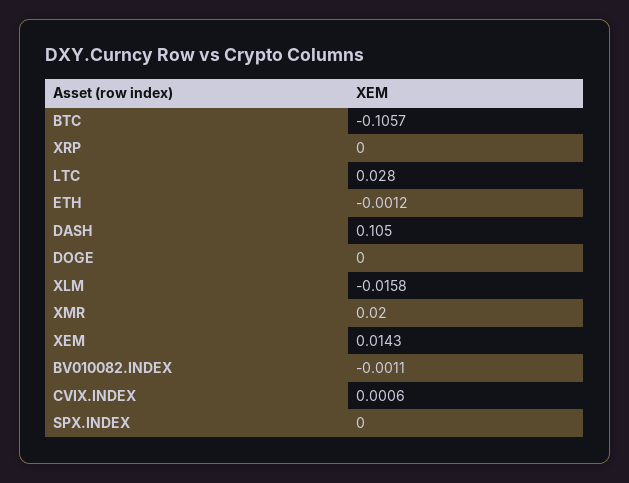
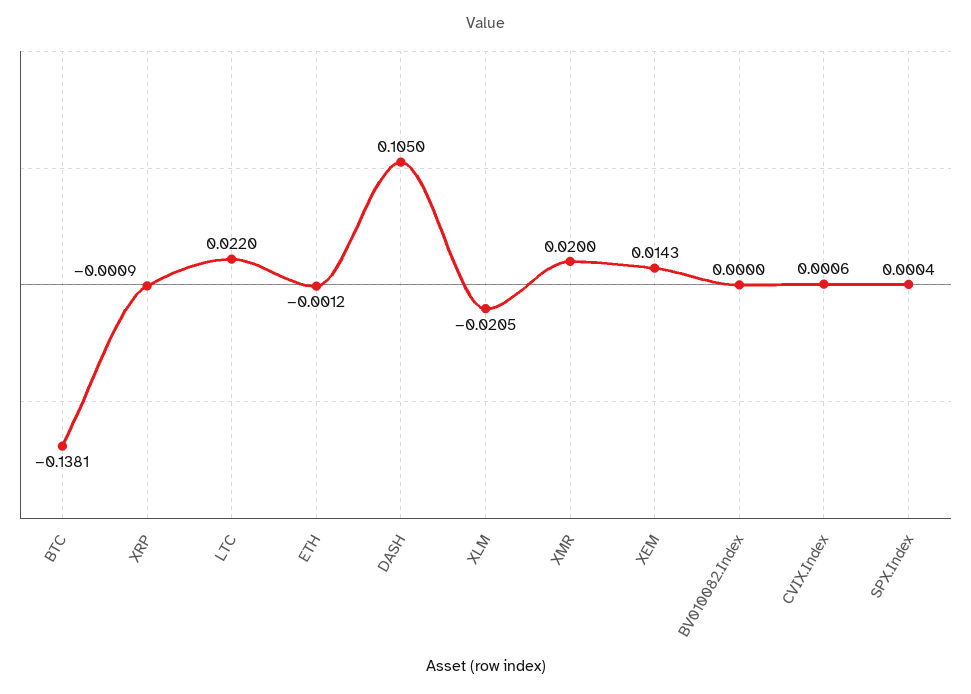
  {
-   "BTC": -0.1057,
+   "BTC": -0.1381,
-   "XRP": 0,
+   "XRP": -0.0009,
-   "LTC": 0.028,
+   "LTC": 0.022,
    "ETH": -0.0012,
    "DASH": 0.105,
-   "DOGE": 0,
-   "XLM": -0.0158,
+   "XLM": -0.0205,
    "XMR": 0.02,
    "XEM": 0.0143,
-   "BV010082.INDEX": -0.0011,
+   "BV010082.INDEX": 0,
    "CVIX.INDEX": 0.0006,
-   "SPX.INDEX": 0
+   "SPX.INDEX": 0.0004
  }

